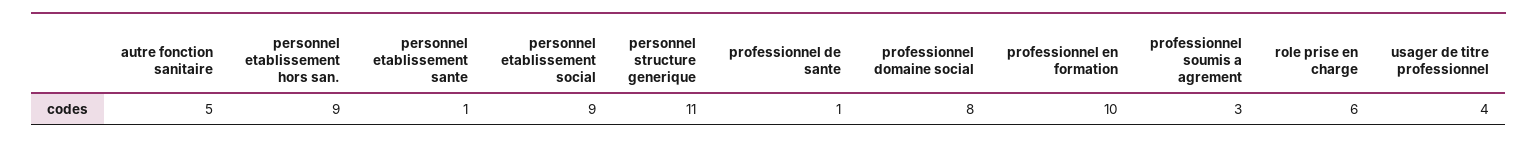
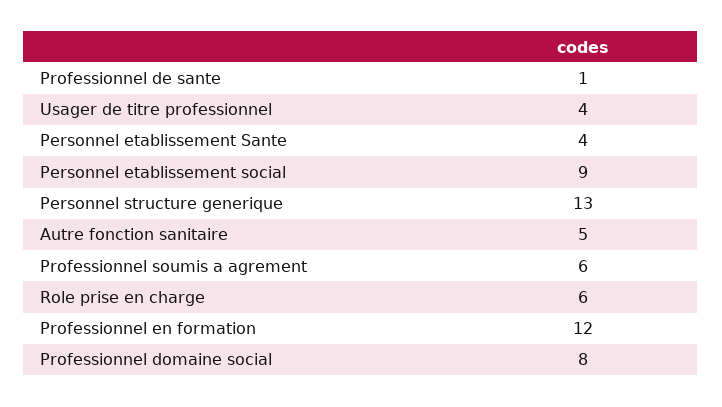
  {
    "autre fonction sanitaire": 5,
-   "personnel etablissement hors san.": 9,
-   "personnel etablissement sante": 1,
+   "personnel etablissement sante": 4,
    "personnel etablissement social": 9,
-   "personnel structure generique": 11,
+   "personnel structure generique": 13,
    "professionnel de sante": 1,
    "professionnel domaine social": 8,
-   "professionnel en formation": 10,
+   "professionnel en formation": 12,
-   "professionnel soumis a agrement": 3,
+   "professionnel soumis a agrement": 6,
    "role prise en charge": 6,
    "usager de titre professionnel": 4
  }

